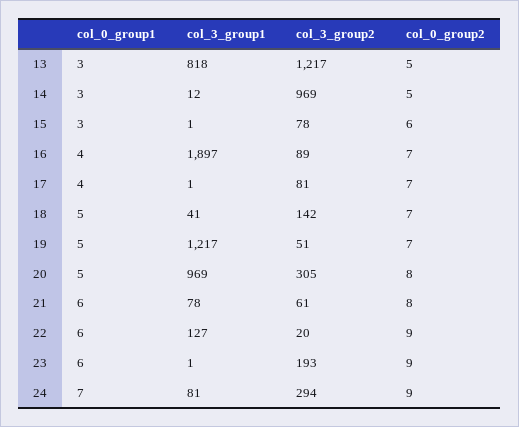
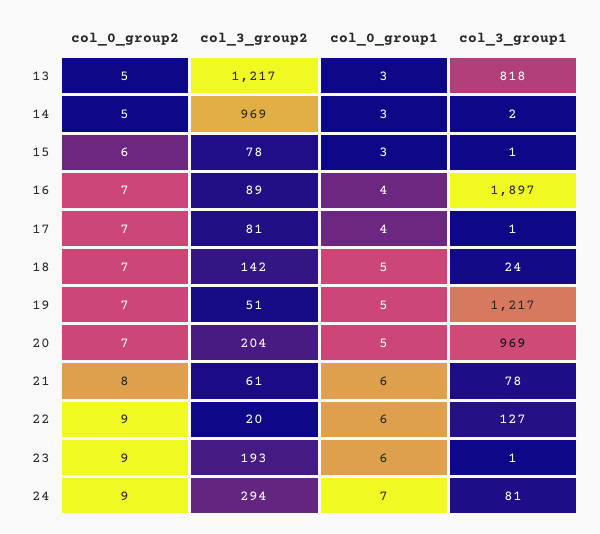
  {
    "col_0_group1": {
      "13": 3,
      "14": 3,
      "15": 3,
      "16": 4,
      "17": 4,
      "18": 5,
      "19": 5,
      "20": 5,
      "21": 6,
      "22": 6,
      "23": 6,
      "24": 7
    },
    "col_3_group1": {
      "13": 818,
-     "14": 12,
+     "14": 2,
      "15": 1,
      "16": 1897,
      "17": 1,
-     "18": 41,
+     "18": 24,
      "19": 1217,
      "20": 969,
      "21": 78,
      "22": 127,
      "23": 1,
      "24": 81
    },
    "col_3_group2": {
      "13": 1217,
      "14": 969,
      "15": 78,
      "16": 89,
      "17": 81,
      "18": 142,
      "19": 51,
-     "20": 305,
+     "20": 204,
      "21": 61,
      "22": 20,
      "23": 193,
      "24": 294
    },
    "col_0_group2": {
      "13": 5,
      "14": 5,
      "15": 6,
      "16": 7,
      "17": 7,
      "18": 7,
      "19": 7,
-     "20": 8,
+     "20": 7,
      "21": 8,
      "22": 9,
      "23": 9,
      "24": 9
    }
  }

